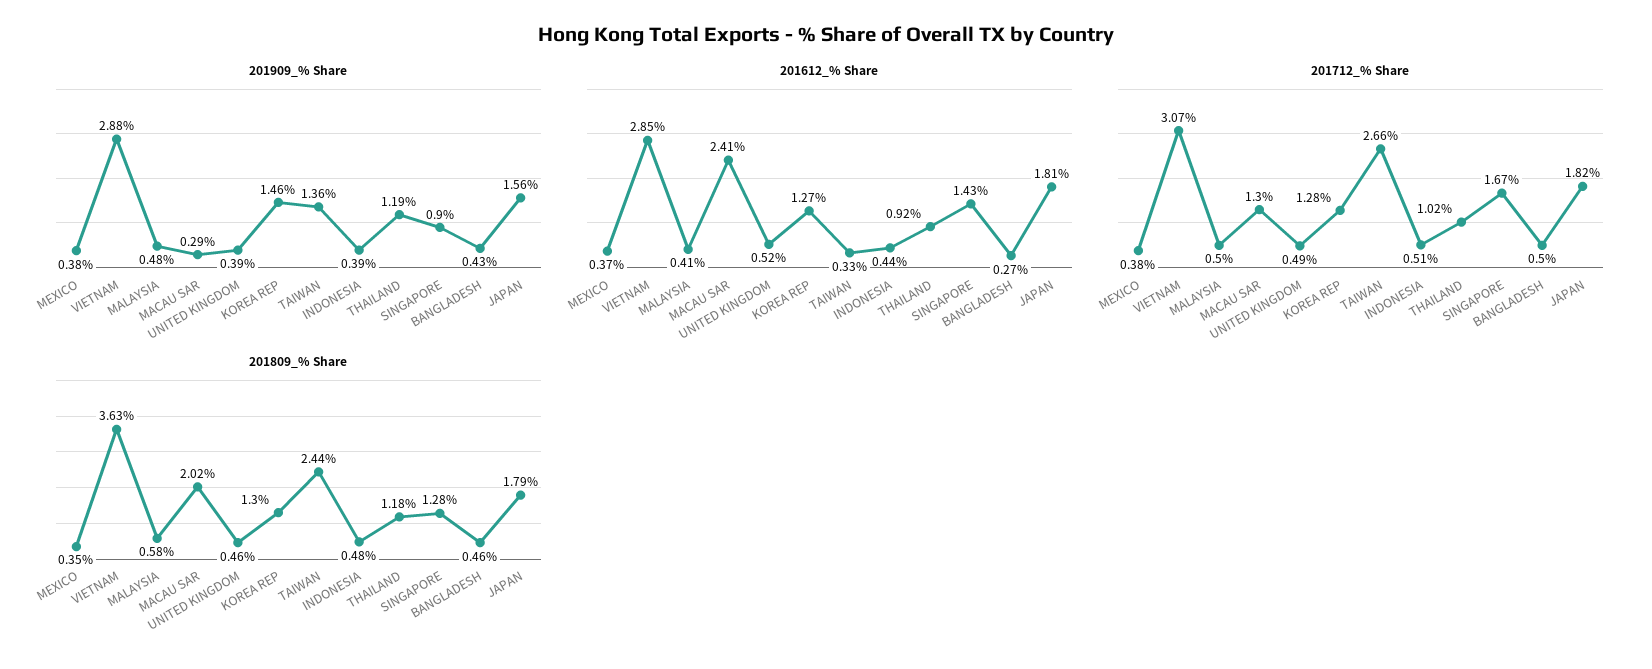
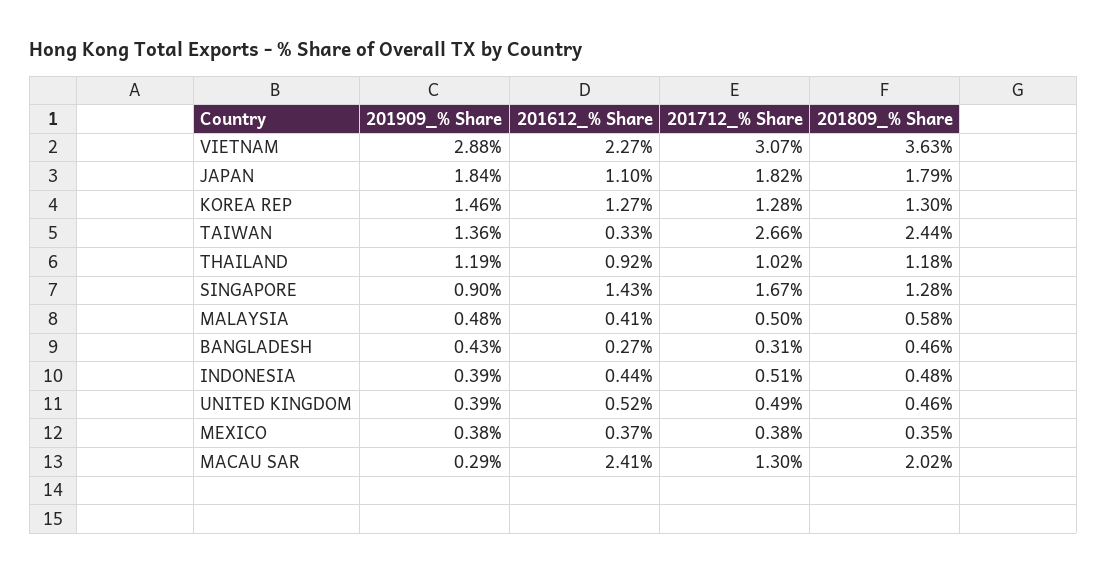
  {
    "201909_% Share": {
      "MEXICO": 0.38,
      "VIETNAM": 2.88,
      "MALAYSIA": 0.48,
      "MACAU SAR": 0.29,
      "UNITED KINGDOM": 0.39,
      "KOREA REP": 1.46,
      "TAIWAN": 1.36,
      "INDONESIA": 0.39,
      "THAILAND": 1.19,
      "SINGAPORE": 0.9,
      "BANGLADESH": 0.43,
-     "JAPAN": 1.56
+     "JAPAN": 1.84
    },
    "201612_% Share": {
      "MEXICO": 0.37,
-     "VIETNAM": 2.85,
+     "VIETNAM": 2.27,
      "MALAYSIA": 0.41,
      "MACAU SAR": 2.41,
      "UNITED KINGDOM": 0.52,
      "KOREA REP": 1.27,
      "TAIWAN": 0.33,
      "INDONESIA": 0.44,
      "THAILAND": 0.92,
      "SINGAPORE": 1.43,
      "BANGLADESH": 0.27,
-     "JAPAN": 1.81
+     "JAPAN": 1.1
    },
    "201712_% Share": {
      "MEXICO": 0.38,
      "VIETNAM": 3.07,
      "MALAYSIA": 0.5,
      "MACAU SAR": 1.3,
      "UNITED KINGDOM": 0.49,
      "KOREA REP": 1.28,
      "TAIWAN": 2.66,
      "INDONESIA": 0.51,
      "THAILAND": 1.02,
      "SINGAPORE": 1.67,
-     "BANGLADESH": 0.5,
+     "BANGLADESH": 0.31,
      "JAPAN": 1.82
    },
    "201809_% Share": {
      "MEXICO": 0.35,
      "VIETNAM": 3.63,
      "MALAYSIA": 0.58,
      "MACAU SAR": 2.02,
      "UNITED KINGDOM": 0.46,
      "KOREA REP": 1.3,
      "TAIWAN": 2.44,
      "INDONESIA": 0.48,
      "THAILAND": 1.18,
      "SINGAPORE": 1.28,
      "BANGLADESH": 0.46,
      "JAPAN": 1.79
    }
  }

